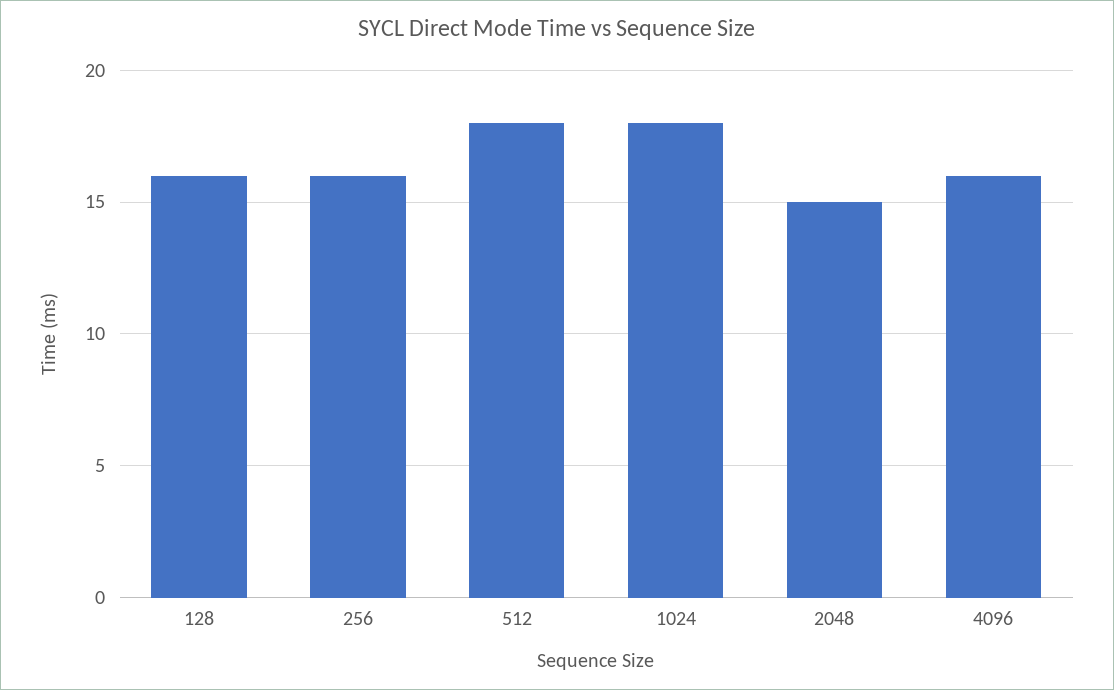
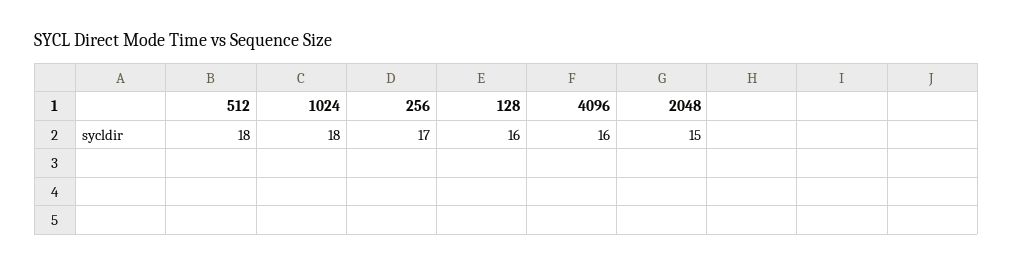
  {
    "128": 16,
-   "256": 16,
+   "256": 17,
    "512": 18,
    "1024": 18,
    "2048": 15,
    "4096": 16
  }

